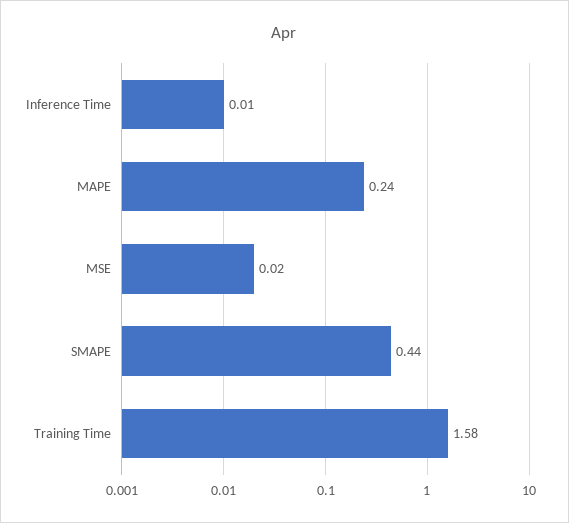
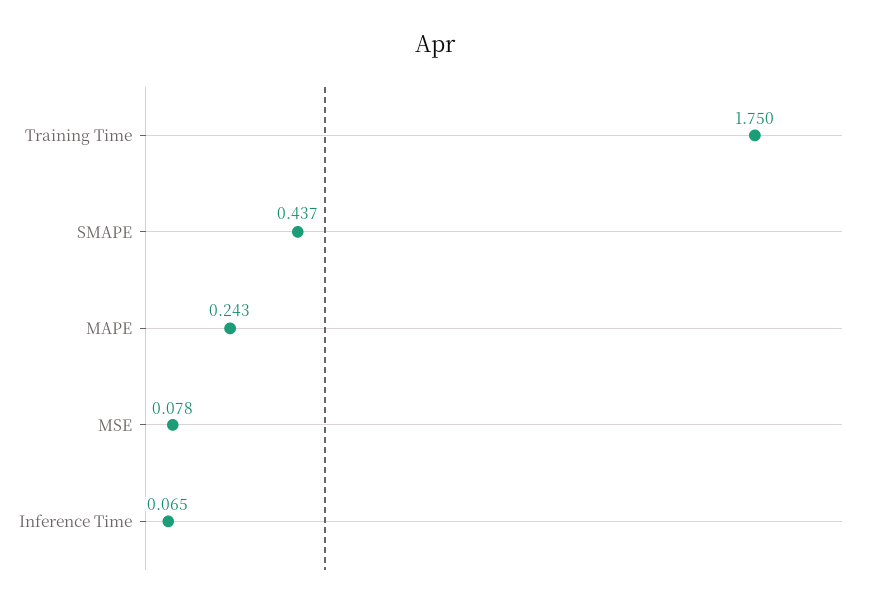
  {
-   "Inference Time": 0.01,
+   "Inference Time": 0.065,
    "MAPE": 0.243,
-   "MSE": 0.02,
+   "MSE": 0.078,
    "SMAPE": 0.437,
-   "Training Time": 1.58
+   "Training Time": 1.75
  }

